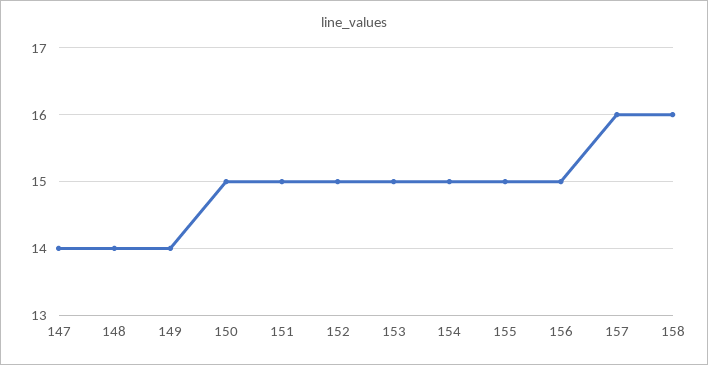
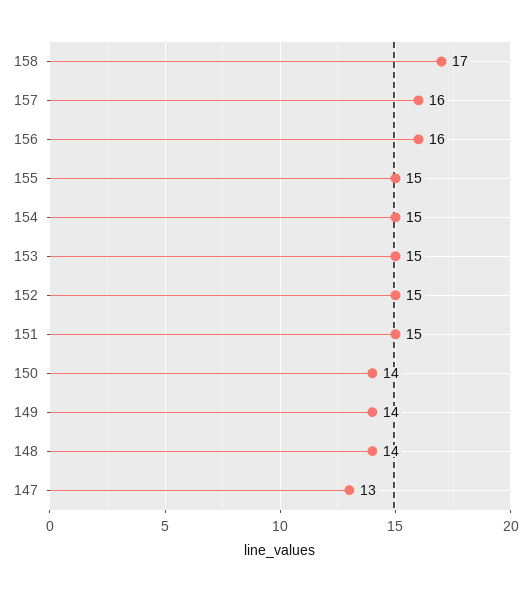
  {
-   "147": 14,
+   "147": 13,
    "148": 14,
    "149": 14,
-   "150": 15,
+   "150": 14,
    "151": 15,
    "152": 15,
    "153": 15,
    "154": 15,
    "155": 15,
-   "156": 15,
+   "156": 16,
    "157": 16,
-   "158": 16
+   "158": 17
  }

